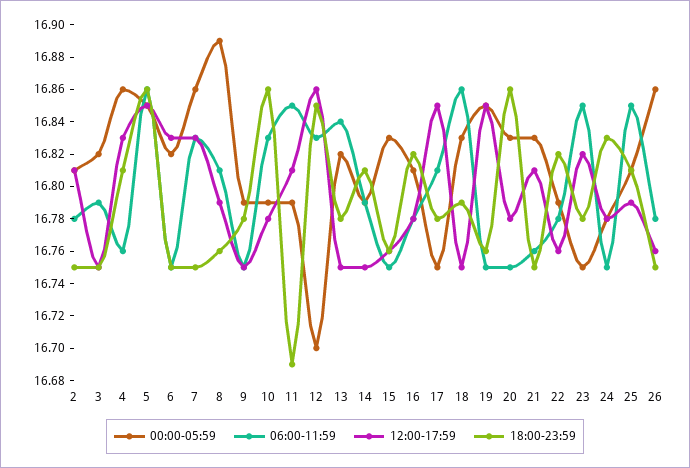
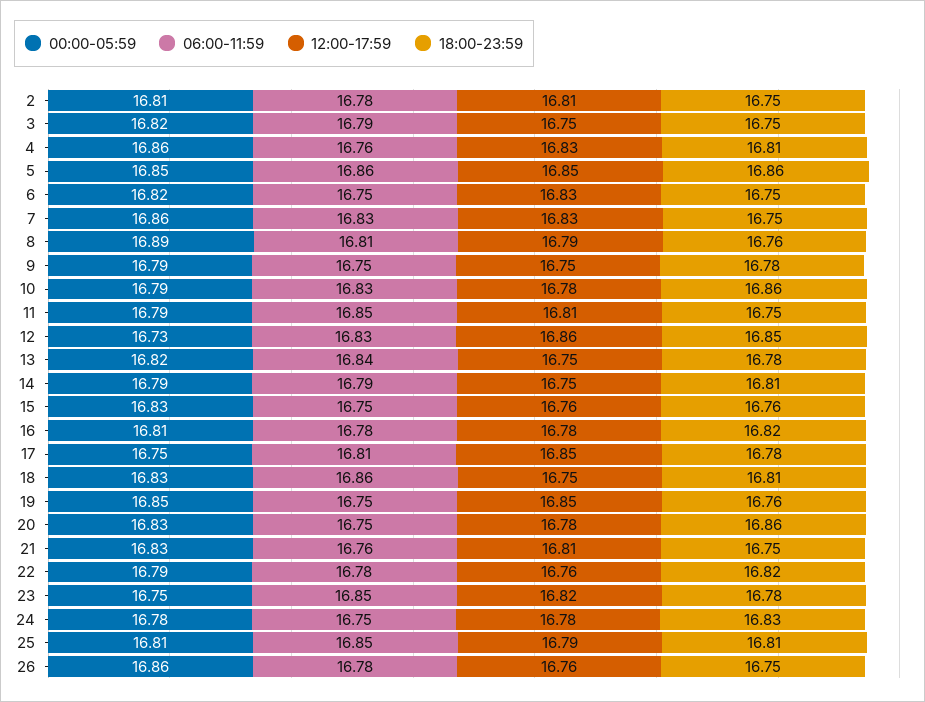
  {
    "00:00-05:59": {
      "2": 16.81,
      "3": 16.82,
      "4": 16.86,
      "5": 16.85,
      "6": 16.82,
      "7": 16.86,
      "8": 16.89,
      "9": 16.79,
      "10": 16.79,
      "11": 16.79,
-     "12": 16.7,
+     "12": 16.73,
      "13": 16.82,
      "14": 16.79,
      "15": 16.83,
      "16": 16.81,
      "17": 16.75,
      "18": 16.83,
      "19": 16.85,
      "20": 16.83,
      "21": 16.83,
      "22": 16.79,
      "23": 16.75,
      "24": 16.78,
      "25": 16.81,
      "26": 16.86
    },
    "06:00-11:59": {
      "2": 16.78,
      "3": 16.79,
      "4": 16.76,
      "5": 16.86,
      "6": 16.75,
      "7": 16.83,
      "8": 16.81,
      "9": 16.75,
      "10": 16.83,
      "11": 16.85,
      "12": 16.83,
      "13": 16.84,
      "14": 16.79,
      "15": 16.75,
      "16": 16.78,
      "17": 16.81,
      "18": 16.86,
      "19": 16.75,
      "20": 16.75,
      "21": 16.76,
      "22": 16.78,
      "23": 16.85,
      "24": 16.75,
      "25": 16.85,
      "26": 16.78
    },
    "12:00-17:59": {
      "2": 16.81,
      "3": 16.75,
      "4": 16.83,
      "5": 16.85,
      "6": 16.83,
      "7": 16.83,
      "8": 16.79,
      "9": 16.75,
      "10": 16.78,
      "11": 16.81,
      "12": 16.86,
      "13": 16.75,
      "14": 16.75,
      "15": 16.76,
      "16": 16.78,
      "17": 16.85,
      "18": 16.75,
      "19": 16.85,
      "20": 16.78,
      "21": 16.81,
      "22": 16.76,
      "23": 16.82,
      "24": 16.78,
      "25": 16.79,
      "26": 16.76
    },
    "18:00-23:59": {
      "2": 16.75,
      "3": 16.75,
      "4": 16.81,
      "5": 16.86,
      "6": 16.75,
      "7": 16.75,
      "8": 16.76,
      "9": 16.78,
      "10": 16.86,
-     "11": 16.69,
+     "11": 16.75,
      "12": 16.85,
      "13": 16.78,
      "14": 16.81,
      "15": 16.76,
      "16": 16.82,
      "17": 16.78,
-     "18": 16.79,
+     "18": 16.81,
      "19": 16.76,
      "20": 16.86,
      "21": 16.75,
      "22": 16.82,
      "23": 16.78,
      "24": 16.83,
      "25": 16.81,
      "26": 16.75
    }
  }

